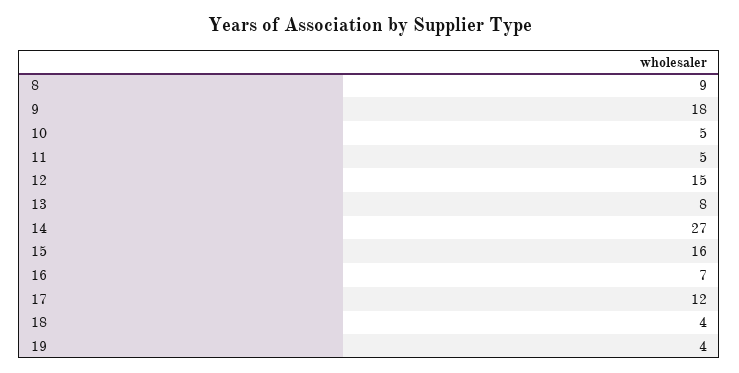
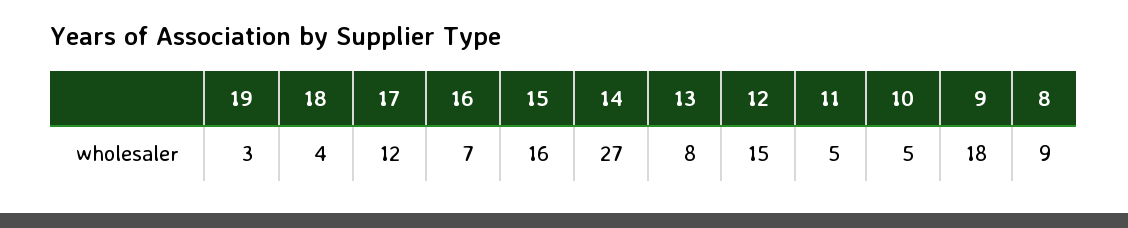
  {
    "8": 9,
    "9": 18,
    "10": 5,
    "11": 5,
    "12": 15,
    "13": 8,
    "14": 27,
    "15": 16,
    "16": 7,
    "17": 12,
    "18": 4,
-   "19": 4
+   "19": 3
  }

